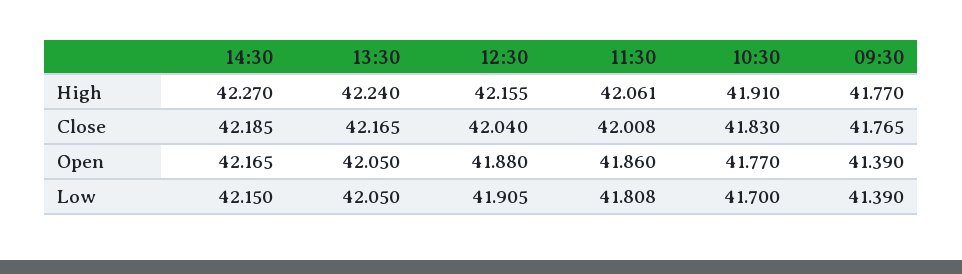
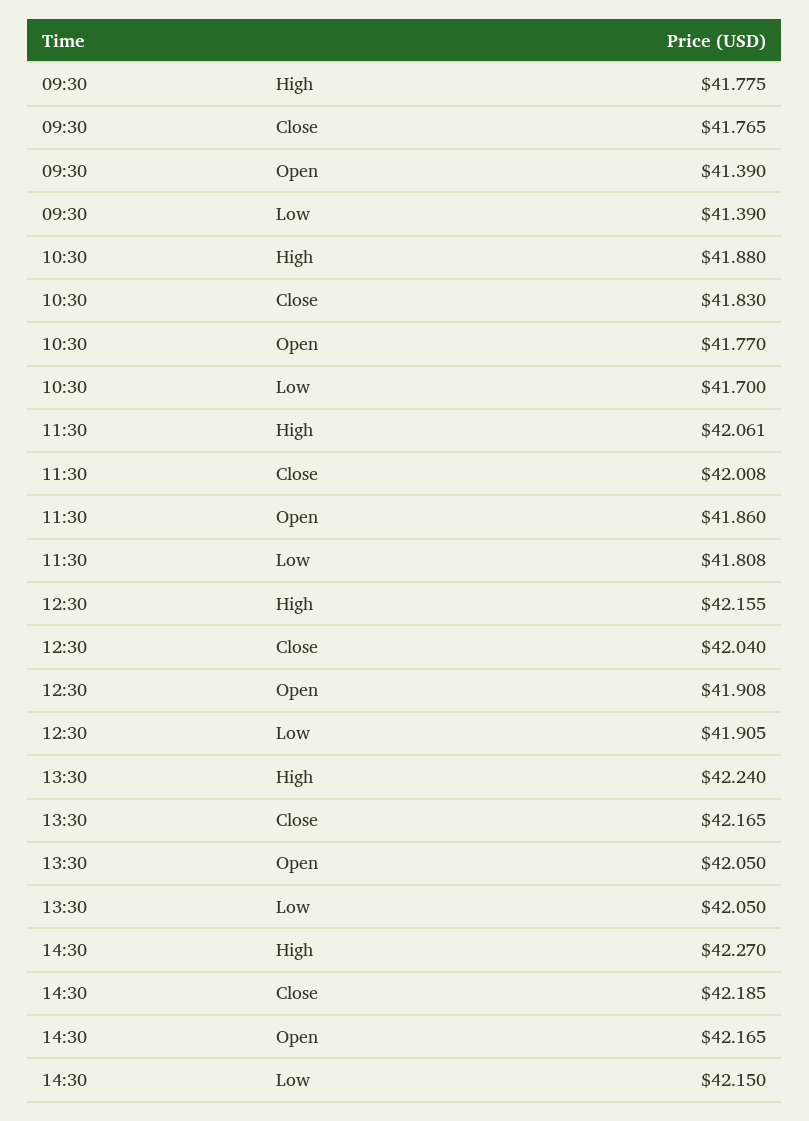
  {
    "14:30": {
      "High": 42.27,
      "Close": 42.185,
      "Open": 42.165,
      "Low": 42.15
    },
    "13:30": {
      "High": 42.24,
      "Close": 42.165,
      "Open": 42.05,
      "Low": 42.05
    },
    "12:30": {
      "High": 42.155,
      "Close": 42.04,
-     "Open": 41.88,
+     "Open": 41.908,
      "Low": 41.905
    },
    "11:30": {
      "High": 42.061,
      "Close": 42.008,
      "Open": 41.86,
      "Low": 41.808
    },
    "10:30": {
-     "High": 41.91,
+     "High": 41.88,
      "Close": 41.83,
      "Open": 41.77,
      "Low": 41.7
    },
    "09:30": {
-     "High": 41.77,
+     "High": 41.775,
      "Close": 41.765,
      "Open": 41.39,
      "Low": 41.39
    }
  }

